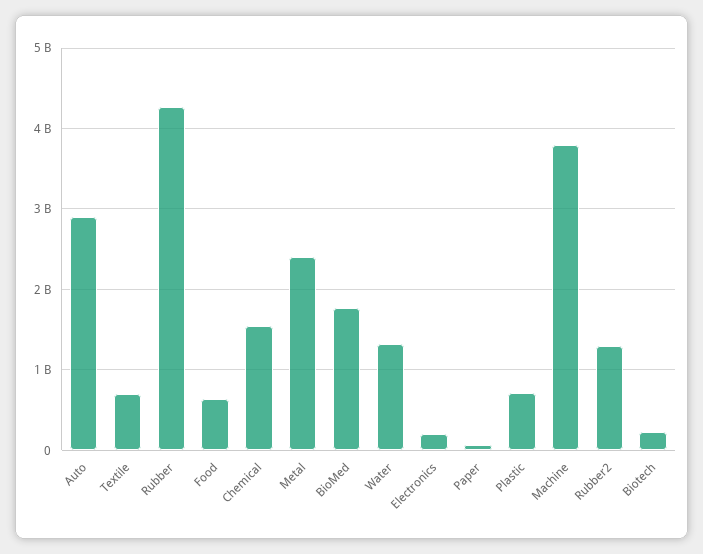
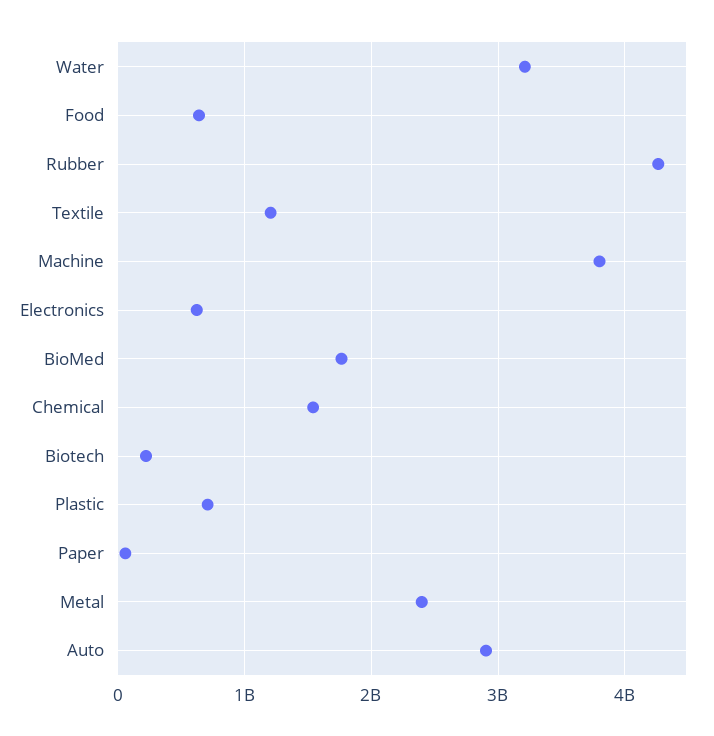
  {
    "Auto": 2900000000,
-   "Textile": 700000000,
+   "Textile": 1200000000,
    "Rubber": 4300000000,
    "Food": 600000000,
    "Chemical": 1500000000,
    "Metal": 2400000000,
    "BioMed": 1800000000,
-   "Water": 1300000000,
+   "Water": 3200000000,
-   "Electronics": 200000000,
+   "Electronics": 600000000,
    "Paper": 100000000,
    "Plastic": 700000000,
    "Machine": 3800000000,
-   "Rubber2": 1300000000,
    "Biotech": 200000000
  }

